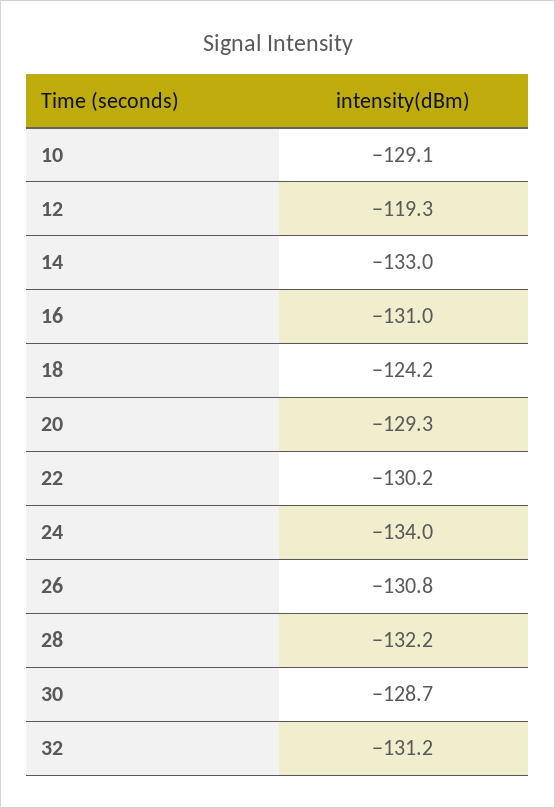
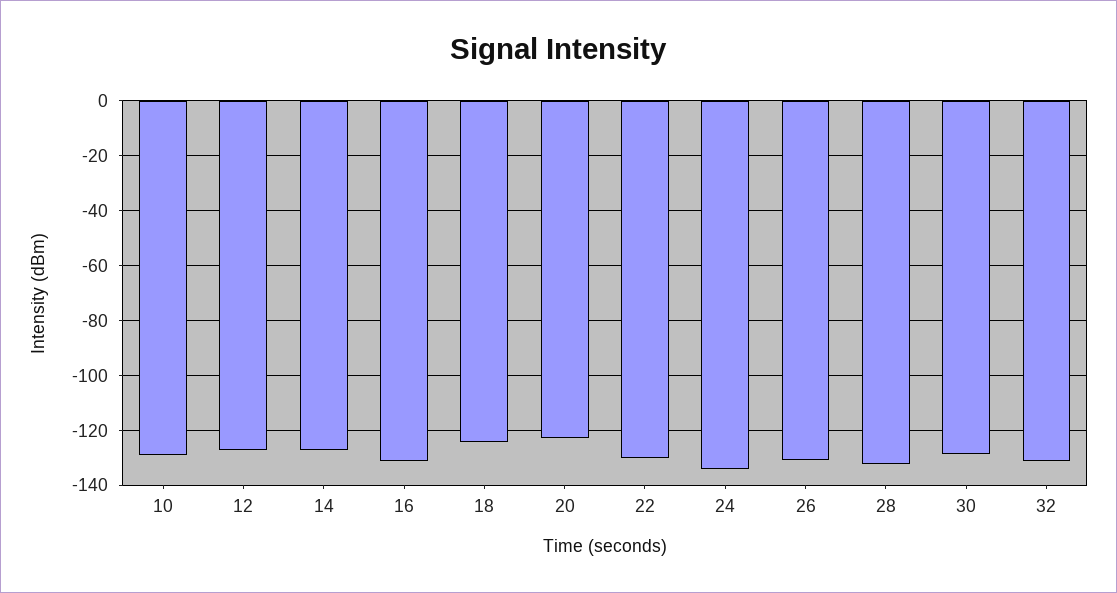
  {
    "10": -129.1,
-   "12": -119.3,
+   "12": -127.5,
-   "14": -133,
+   "14": -127.5,
    "16": -131,
    "18": -124.2,
-   "20": -129.3,
+   "20": -122.5,
    "22": -130.2,
    "24": -134,
    "26": -130.8,
    "28": -132.2,
    "30": -128.7,
    "32": -131.2
  }

